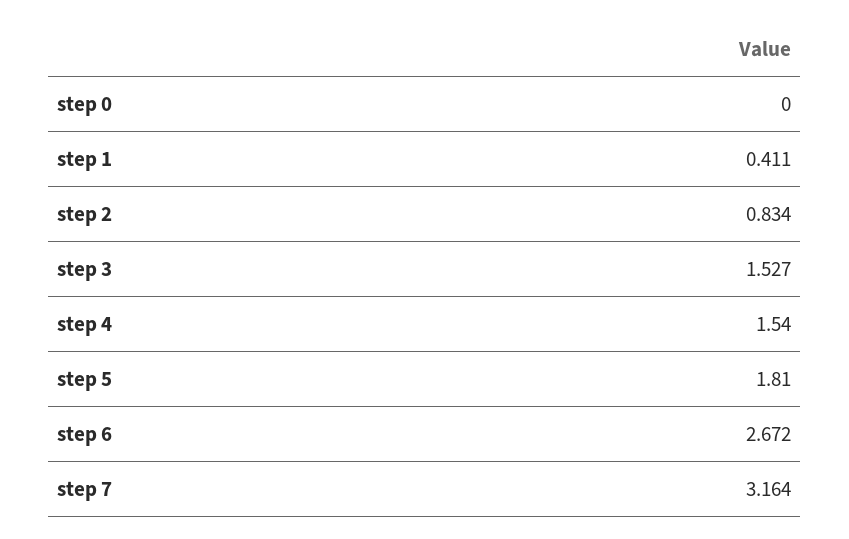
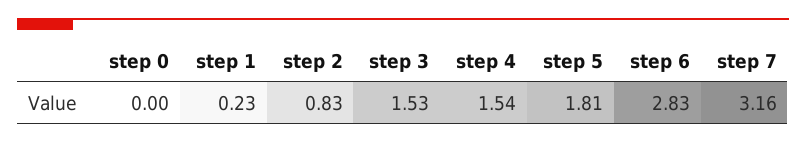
  {
    "step 0": 0,
-   "step 1": 0.411,
+   "step 1": 0.23,
    "step 2": 0.834,
    "step 3": 1.527,
    "step 4": 1.54,
    "step 5": 1.81,
-   "step 6": 2.672,
+   "step 6": 2.83,
    "step 7": 3.164
  }

